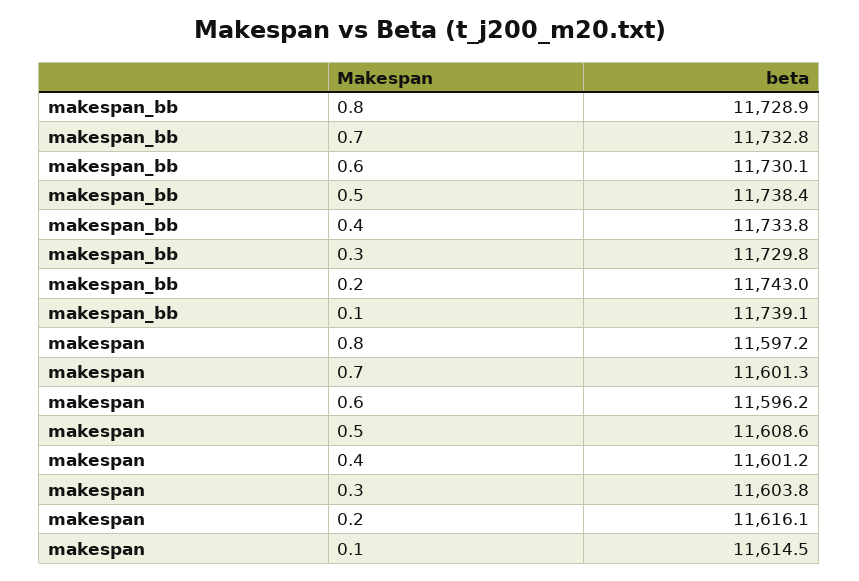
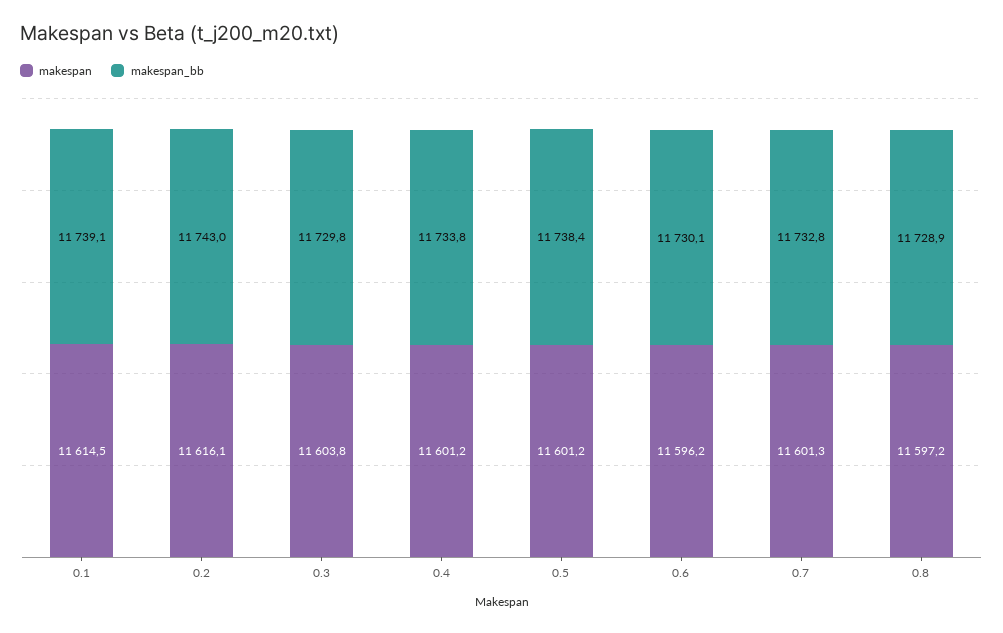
  {
    "makespan_bb": {
      "0.8": 11728.9,
      "0.7": 11732.8,
      "0.6": 11730.1,
      "0.5": 11738.4,
      "0.4": 11733.8,
      "0.3": 11729.8,
      "0.2": 11743,
      "0.1": 11739.1
    },
    "makespan": {
      "0.8": 11597.2,
      "0.7": 11601.3,
      "0.6": 11596.2,
-     "0.5": 11608.6,
+     "0.5": 11601.2,
      "0.4": 11601.2,
      "0.3": 11603.8,
      "0.2": 11616.1,
      "0.1": 11614.5
    }
  }

